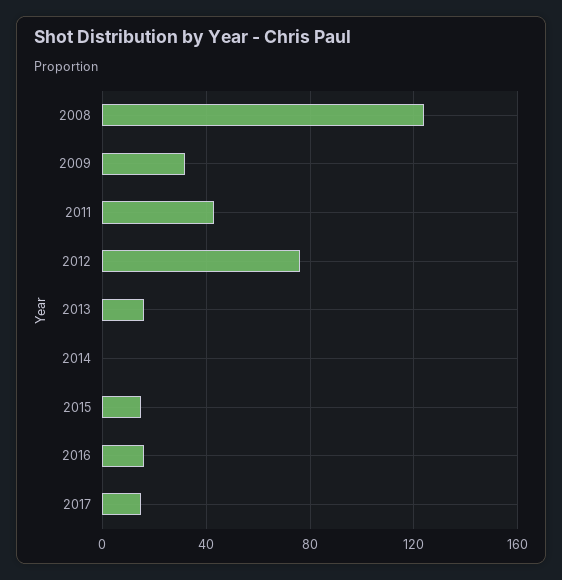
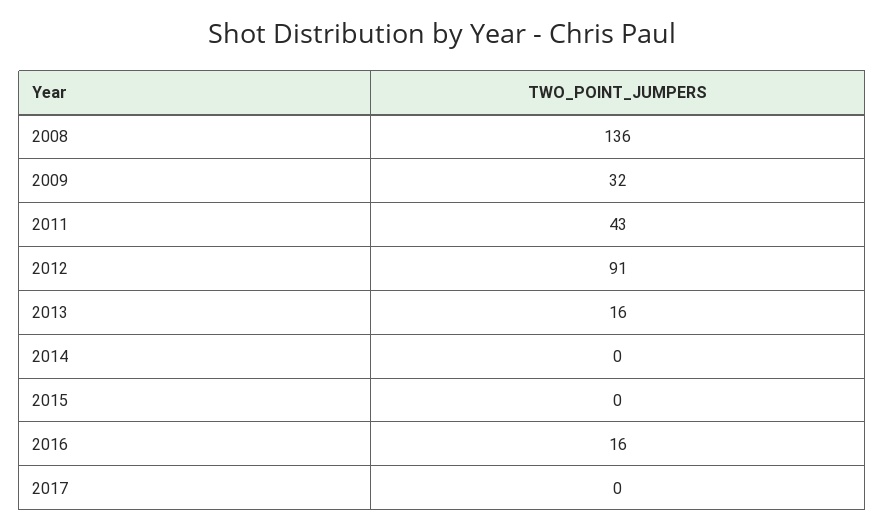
  {
-   "2008": 125,
+   "2008": 136,
    "2009": 32,
    "2011": 43,
-   "2012": 75,
+   "2012": 91,
    "2013": 16,
    "2014": 0,
-   "2015": 15,
+   "2015": 0,
    "2016": 16,
-   "2017": 15
+   "2017": 0
  }

